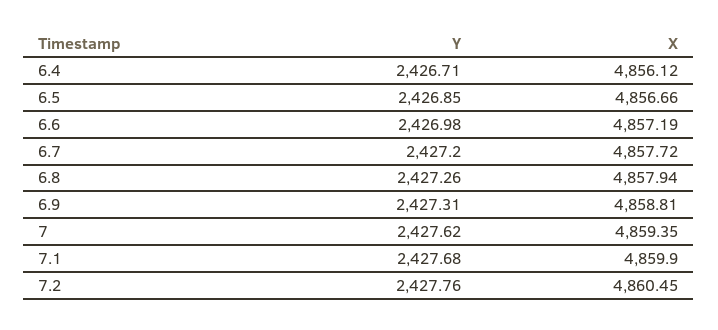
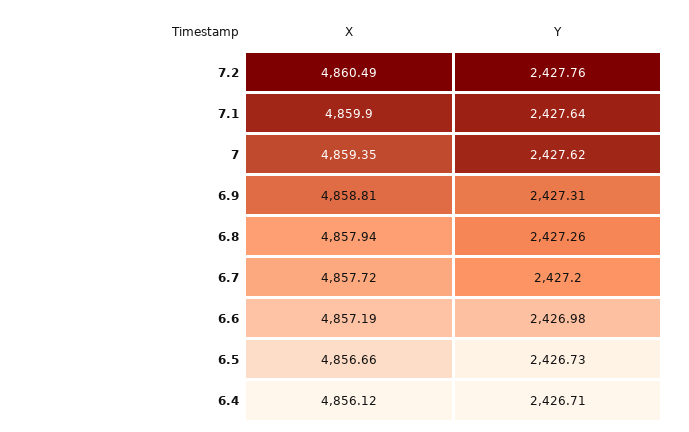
  {
    "Y": {
      "6.4": 2426.71,
-     "6.5": 2426.85,
+     "6.5": 2426.73,
      "6.6": 2426.98,
      "6.7": 2427.2,
      "6.8": 2427.26,
      "6.9": 2427.31,
      "7": 2427.62,
-     "7.1": 2427.68,
+     "7.1": 2427.64,
      "7.2": 2427.76
    },
    "X": {
      "6.4": 4856.12,
      "6.5": 4856.66,
      "6.6": 4857.19,
      "6.7": 4857.72,
      "6.8": 4857.94,
      "6.9": 4858.81,
      "7": 4859.35,
      "7.1": 4859.9,
-     "7.2": 4860.45
+     "7.2": 4860.49
    }
  }

